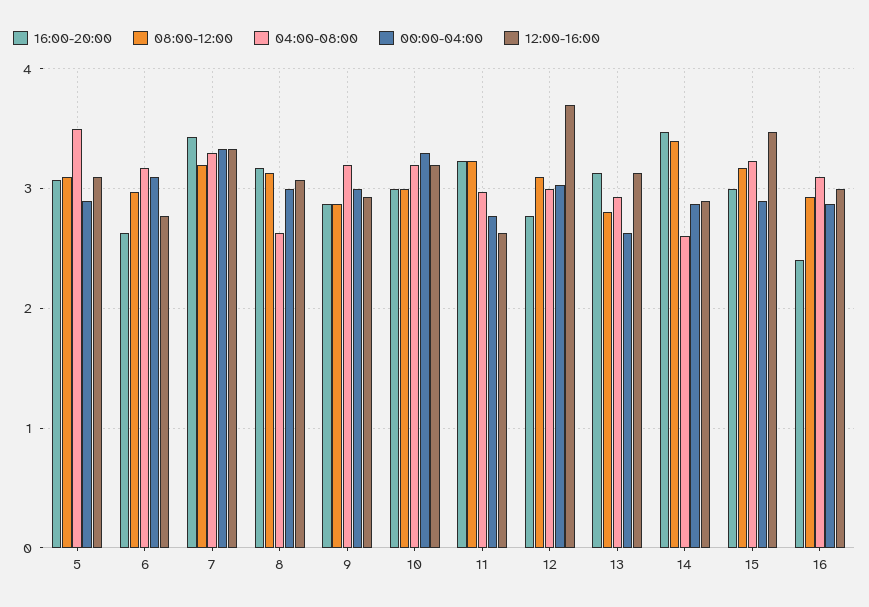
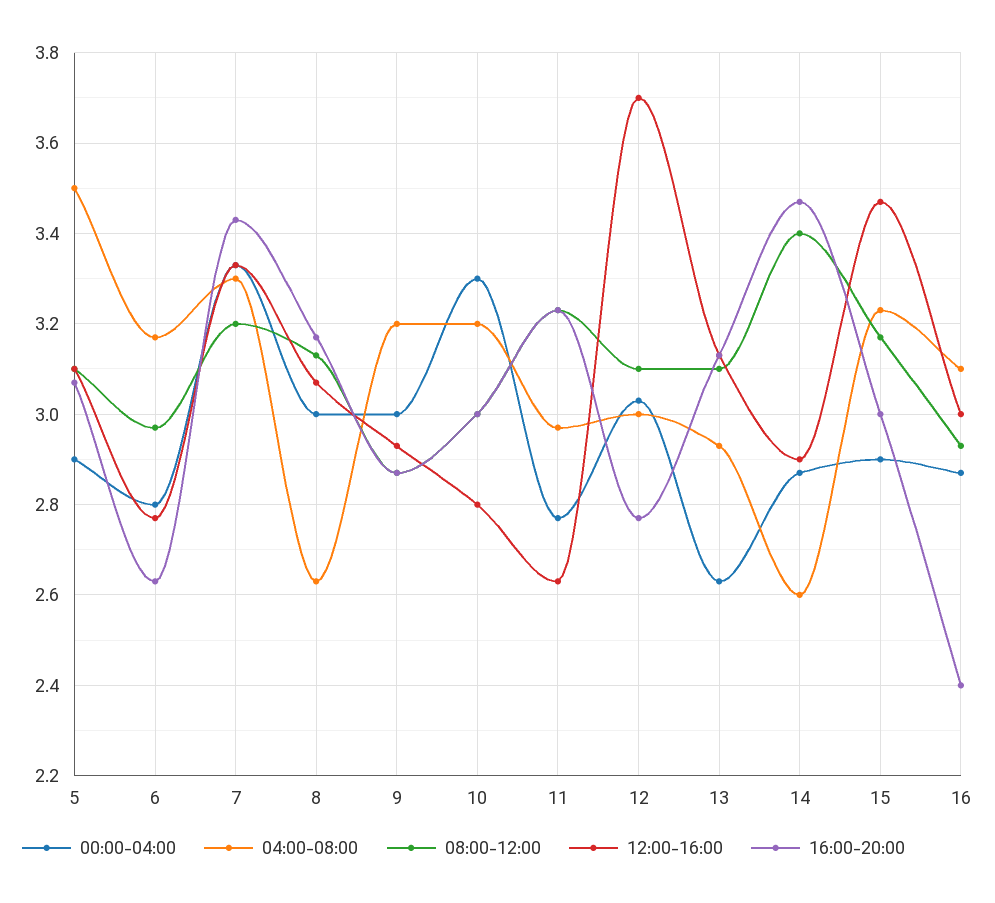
  {
    "16:00-20:00": {
      "5": 3.05,
      "6": 2.65,
      "7": 3.45,
      "8": 3.15,
      "9": 2.85,
      "10": 3,
      "11": 3.25,
      "12": 2.75,
      "13": 3.15,
      "14": 3.45,
      "15": 3,
      "16": 2.4
    },
    "08:00-12:00": {
      "5": 3.1,
      "6": 2.95,
      "7": 3.2,
      "8": 3.15,
      "9": 2.85,
      "10": 3,
      "11": 3.25,
      "12": 3.1,
-     "13": 2.8,
+     "13": 3.1,
      "14": 3.4,
      "15": 3.15,
      "16": 2.95
    },
    "04:00-08:00": {
      "5": 3.5,
      "6": 3.15,
      "7": 3.3,
      "8": 2.65,
      "9": 3.2,
      "10": 3.2,
      "11": 2.95,
      "12": 3,
      "13": 2.95,
      "14": 2.6,
      "15": 3.25,
      "16": 3.1
    },
    "00:00-04:00": {
      "5": 2.9,
-     "6": 3.1,
+     "6": 2.8,
      "7": 3.35,
      "8": 3,
      "9": 3,
      "10": 3.3,
      "11": 2.75,
      "12": 3.05,
      "13": 2.65,
      "14": 2.85,
      "15": 2.9,
      "16": 2.85
    },
    "12:00-16:00": {
      "5": 3.1,
      "6": 2.75,
      "7": 3.35,
      "8": 3.05,
      "9": 2.95,
-     "10": 3.2,
+     "10": 2.8,
      "11": 2.65,
      "12": 3.7,
      "13": 3.15,
      "14": 2.9,
      "15": 3.45,
      "16": 3
    }
  }

